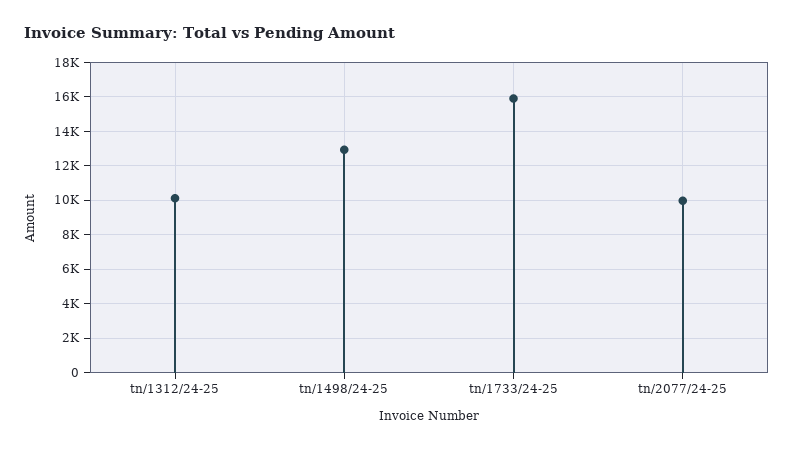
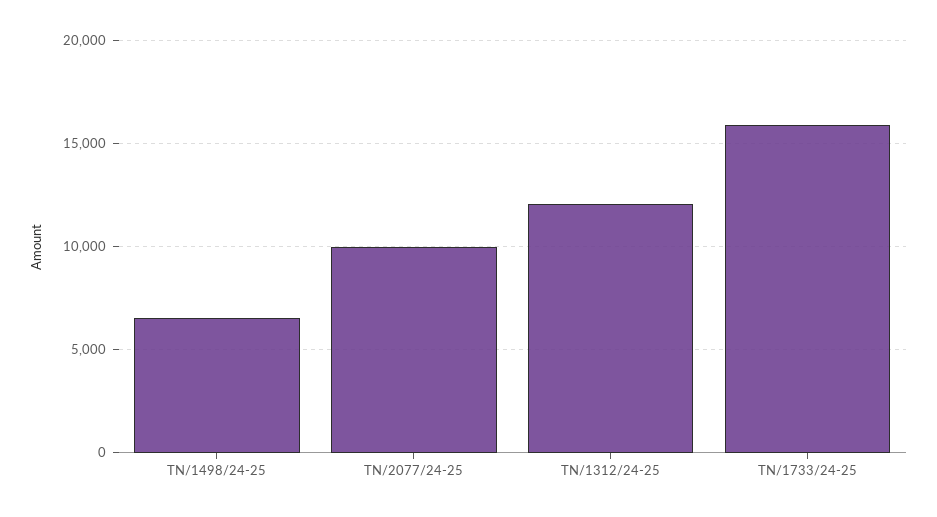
  {
-   "tn/1312/24-25": 10000,
+   "tn/1312/24-25": 12000,
-   "tn/1498/24-25": 13000,
+   "tn/1498/24-25": 6500,
    "tn/1733/24-25": 16000,
    "tn/2077/24-25": 10000
  }

